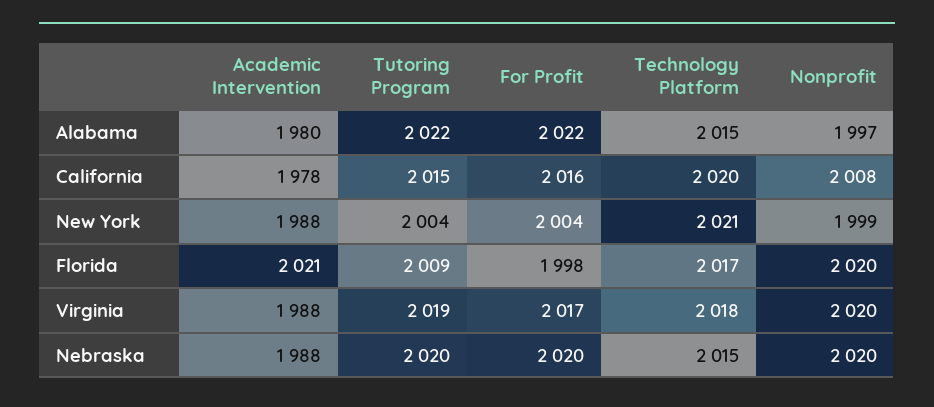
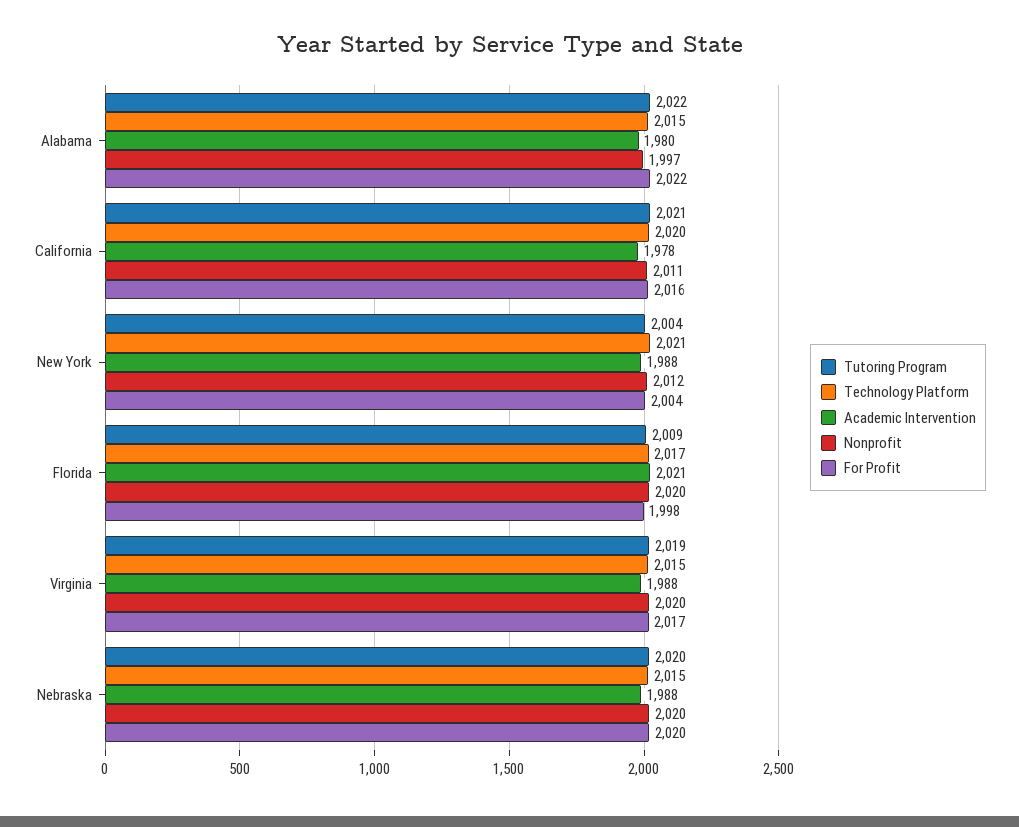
  {
    "Academic Intervention": {
      "Alabama": 1980,
      "California": 1978,
      "New York": 1988,
      "Florida": 2021,
      "Virginia": 1988,
      "Nebraska": 1988
    },
    "Tutoring Program": {
      "Alabama": 2022,
-     "California": 2015,
+     "California": 2021,
      "New York": 2004,
      "Florida": 2009,
      "Virginia": 2019,
      "Nebraska": 2020
    },
    "For Profit": {
      "Alabama": 2022,
      "California": 2016,
      "New York": 2004,
      "Florida": 1998,
      "Virginia": 2017,
      "Nebraska": 2020
    },
    "Technology Platform": {
      "Alabama": 2015,
      "California": 2020,
      "New York": 2021,
      "Florida": 2017,
-     "Virginia": 2018,
+     "Virginia": 2015,
      "Nebraska": 2015
    },
    "Nonprofit": {
      "Alabama": 1997,
-     "California": 2008,
+     "California": 2011,
-     "New York": 1999,
+     "New York": 2012,
      "Florida": 2020,
      "Virginia": 2020,
      "Nebraska": 2020
    }
  }

